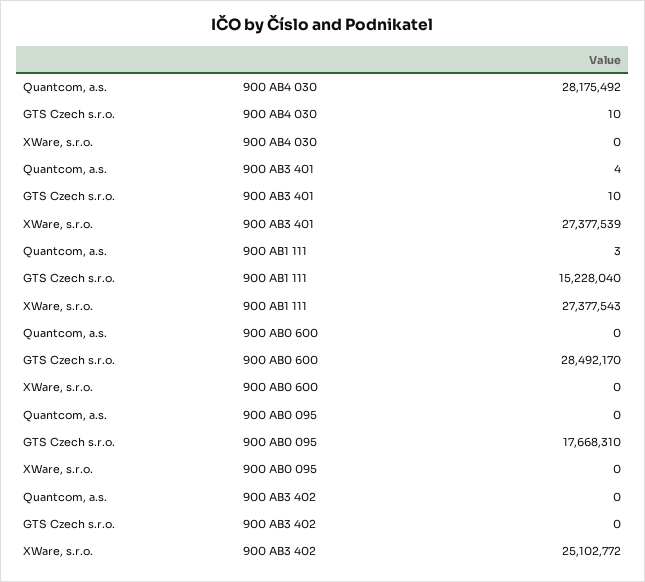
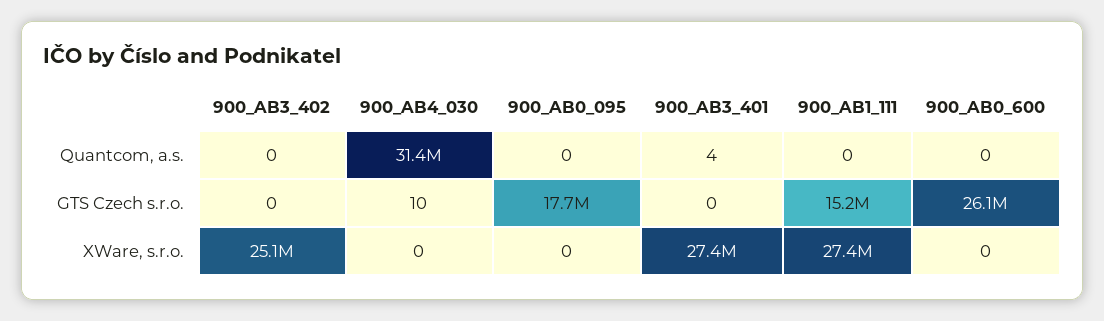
  {
    "Quantcom, a.s.": {
-     "900 AB4 030": 28175492,
+     "900 AB4 030": 31400000,
      "900 AB3 401": 4,
-     "900 AB1 111": 3,
+     "900 AB1 111": 0,
      "900 AB0 600": 0,
      "900 AB0 095": 0,
      "900 AB3 402": 0
    },
    "GTS Czech s.r.o.": {
      "900 AB4 030": 10,
-     "900 AB3 401": 10,
+     "900 AB3 401": 0,
      "900 AB1 111": 15228040,
-     "900 AB0 600": 28492170,
+     "900 AB0 600": 26100000,
      "900 AB0 095": 17668310,
      "900 AB3 402": 0
    },
    "XWare, s.r.o.": {
      "900 AB4 030": 0,
      "900 AB3 401": 27377539,
      "900 AB1 111": 27377543,
      "900 AB0 600": 0,
      "900 AB0 095": 0,
      "900 AB3 402": 25102772
    }
  }

